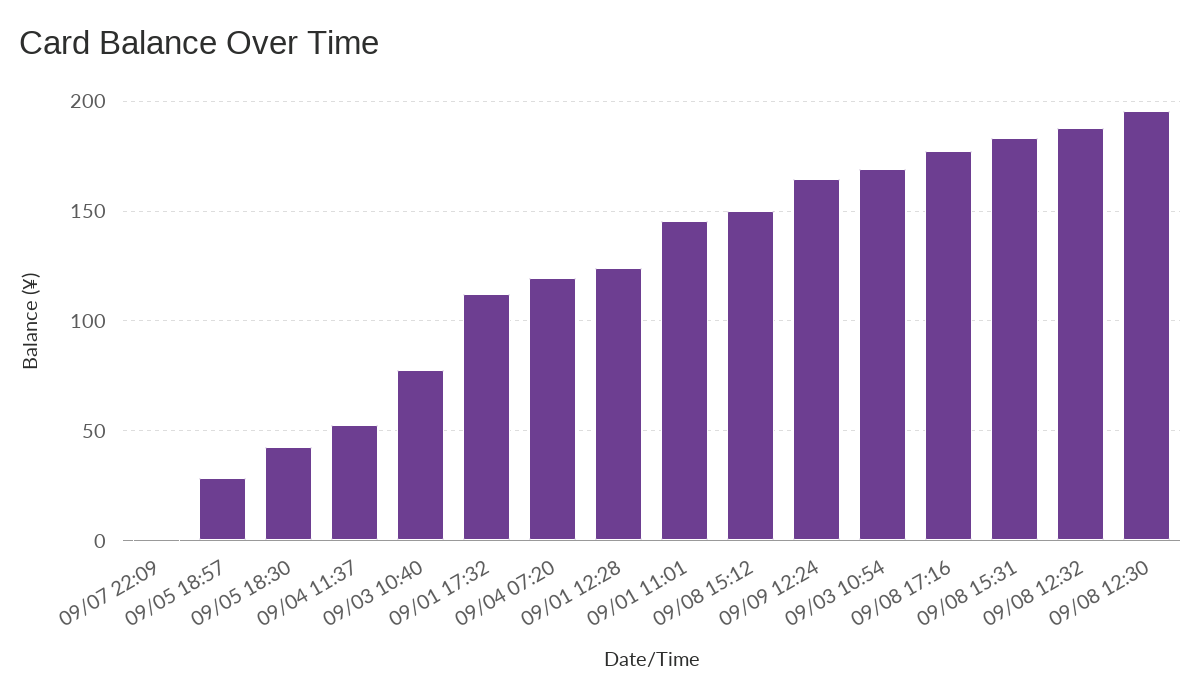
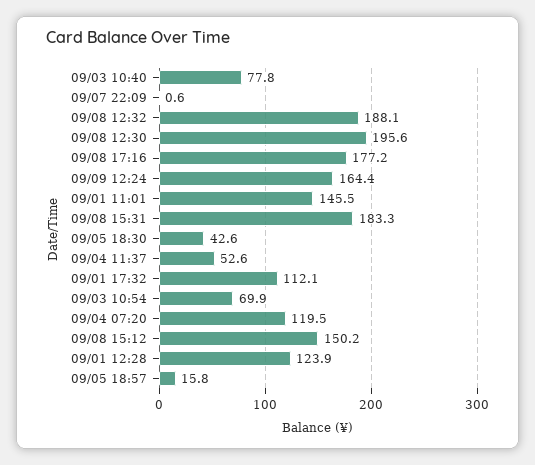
  {
    "09/07 22:09": 0.6,
-   "09/05 18:57": 30,
+   "09/05 18:57": 15.8,
    "09/05 18:30": 42.6,
    "09/04 11:37": 52.6,
    "09/03 10:40": 77.8,
    "09/01 17:32": 112.1,
    "09/04 07:20": 119.5,
    "09/01 12:28": 123.9,
    "09/01 11:01": 145.5,
    "09/08 15:12": 150.2,
    "09/09 12:24": 164.4,
-   "09/03 10:54": 170,
+   "09/03 10:54": 69.9,
    "09/08 17:16": 177.2,
    "09/08 15:31": 183.3,
    "09/08 12:32": 188.1,
    "09/08 12:30": 195.6
  }

